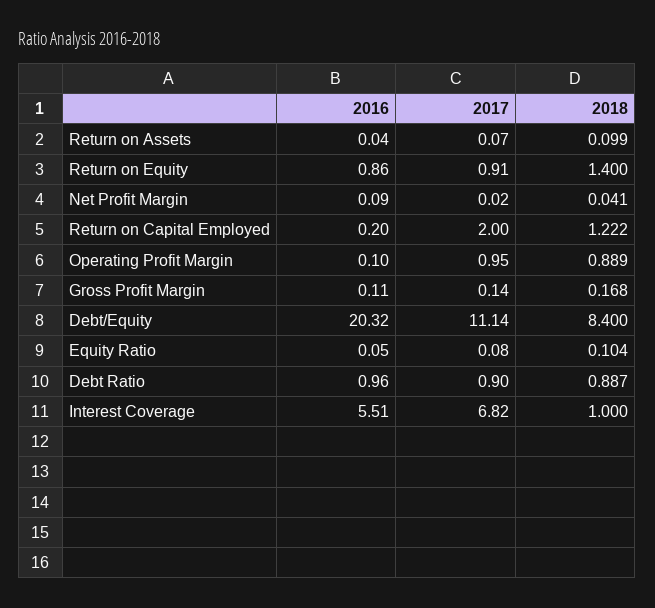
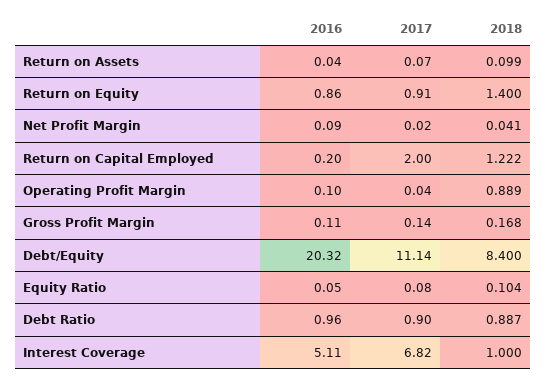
  {
    "2016": {
      "Return on Assets": 0.04,
      "Return on Equity": 0.86,
      "Net Profit Margin": 0.09,
      "Return on Capital Employed": 0.2,
      "Operating Profit Margin": 0.1,
      "Gross Profit Margin": 0.11,
      "Debt/Equity": 20.32,
      "Equity Ratio": 0.05,
      "Debt Ratio": 0.96,
-     "Interest Coverage": 5.51
+     "Interest Coverage": 5.11
    },
    "2017": {
      "Return on Assets": 0.07,
      "Return on Equity": 0.91,
      "Net Profit Margin": 0.02,
      "Return on Capital Employed": 2,
-     "Operating Profit Margin": 0.95,
+     "Operating Profit Margin": 0.04,
      "Gross Profit Margin": 0.14,
      "Debt/Equity": 11.14,
      "Equity Ratio": 0.08,
      "Debt Ratio": 0.9,
      "Interest Coverage": 6.82
    },
    "2018": {
      "Return on Assets": 0.099,
      "Return on Equity": 1.4,
      "Net Profit Margin": 0.041,
      "Return on Capital Employed": 1.222,
      "Operating Profit Margin": 0.889,
      "Gross Profit Margin": 0.168,
      "Debt/Equity": 8.4,
      "Equity Ratio": 0.104,
      "Debt Ratio": 0.887,
      "Interest Coverage": 1
    }
  }

